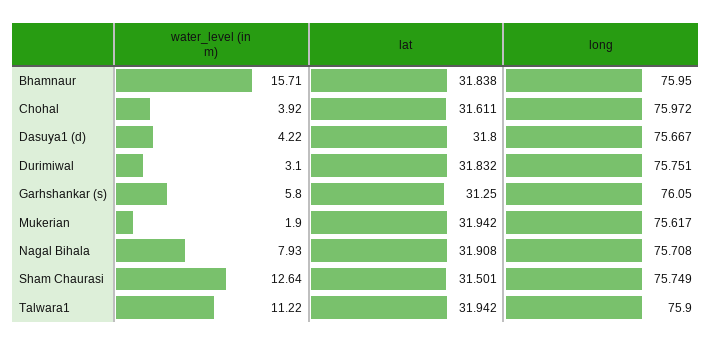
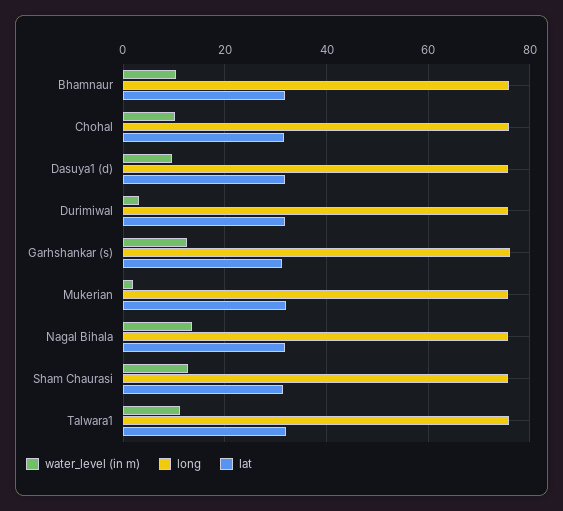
  {
    "water_level (in m)": {
-     "Bhamnaur": 15.71,
+     "Bhamnaur": 10,
-     "Chohal": 3.92,
+     "Chohal": 10,
-     "Dasuya1 (d)": 4.22,
+     "Dasuya1 (d)": 10,
      "Durimiwal": 3.1,
-     "Garhshankar (s)": 5.8,
+     "Garhshankar (s)": 12,
      "Mukerian": 1.9,
-     "Nagal Bihala": 7.93,
+     "Nagal Bihala": 14,
      "Sham Chaurasi": 12.64,
      "Talwara1": 11.22
    },
    "lat": {
      "Bhamnaur": 31.838,
      "Chohal": 31.611,
      "Dasuya1 (d)": 31.8,
      "Durimiwal": 31.832,
      "Garhshankar (s)": 31.25,
      "Mukerian": 31.942,
      "Nagal Bihala": 31.908,
      "Sham Chaurasi": 31.501,
      "Talwara1": 31.942
    },
    "long": {
      "Bhamnaur": 75.95,
      "Chohal": 75.972,
      "Dasuya1 (d)": 75.667,
      "Durimiwal": 75.751,
      "Garhshankar (s)": 76.05,
      "Mukerian": 75.617,
      "Nagal Bihala": 75.708,
      "Sham Chaurasi": 75.749,
      "Talwara1": 75.9
    }
  }

